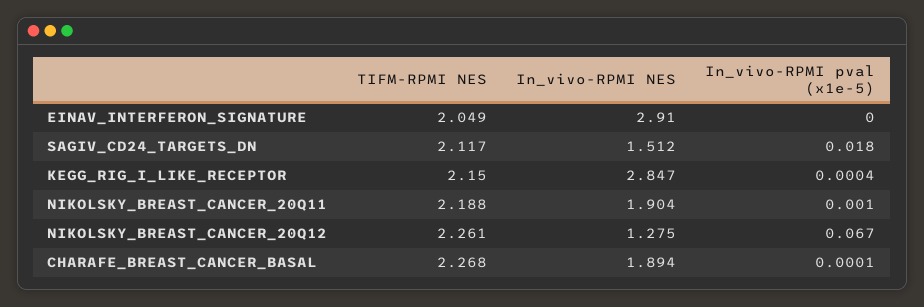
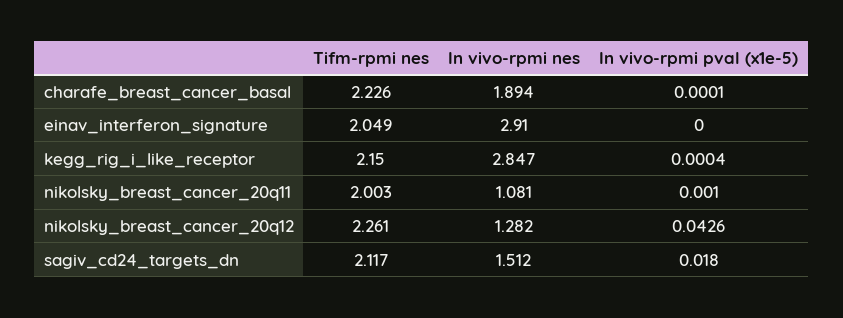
  {
    "TIFM-RPMI NES": {
      "EINAV_INTERFERON_SIGNATURE": 2.049,
      "SAGIV_CD24_TARGETS_DN": 2.117,
      "KEGG_RIG_I_LIKE_RECEPTOR": 2.15,
-     "NIKOLSKY_BREAST_CANCER_20Q11": 2.188,
+     "NIKOLSKY_BREAST_CANCER_20Q11": 2.003,
      "NIKOLSKY_BREAST_CANCER_20Q12": 2.261,
-     "CHARAFE_BREAST_CANCER_BASAL": 2.268
+     "CHARAFE_BREAST_CANCER_BASAL": 2.226
    },
    "In_vivo-RPMI NES": {
      "EINAV_INTERFERON_SIGNATURE": 2.91,
      "SAGIV_CD24_TARGETS_DN": 1.512,
      "KEGG_RIG_I_LIKE_RECEPTOR": 2.847,
-     "NIKOLSKY_BREAST_CANCER_20Q11": 1.904,
+     "NIKOLSKY_BREAST_CANCER_20Q11": 1.081,
-     "NIKOLSKY_BREAST_CANCER_20Q12": 1.275,
+     "NIKOLSKY_BREAST_CANCER_20Q12": 1.282,
      "CHARAFE_BREAST_CANCER_BASAL": 1.894
    },
    "In_vivo-RPMI pval (x1e-5)": {
      "EINAV_INTERFERON_SIGNATURE": 0,
      "SAGIV_CD24_TARGETS_DN": 0.018,
      "KEGG_RIG_I_LIKE_RECEPTOR": 0.0004,
      "NIKOLSKY_BREAST_CANCER_20Q11": 0.001,
-     "NIKOLSKY_BREAST_CANCER_20Q12": 0.067,
+     "NIKOLSKY_BREAST_CANCER_20Q12": 0.0426,
      "CHARAFE_BREAST_CANCER_BASAL": 0.0001
    }
  }

